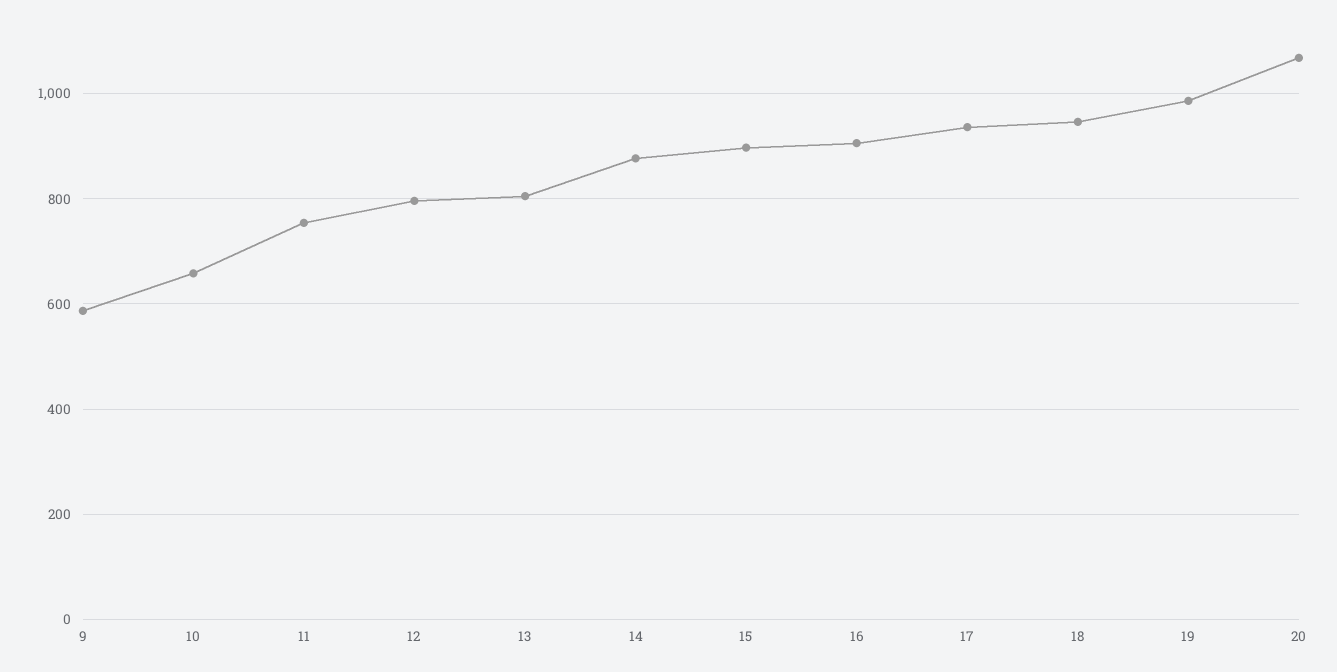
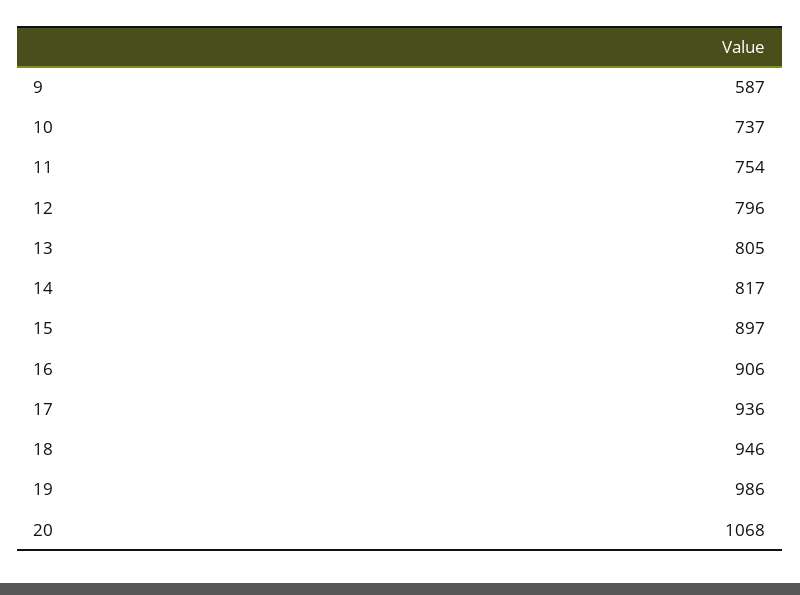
  {
    "9": 587,
-   "10": 660,
+   "10": 737,
    "11": 754,
    "12": 796,
    "13": 805,
-   "14": 880,
+   "14": 817,
    "15": 897,
    "16": 906,
    "17": 936,
    "18": 946,
    "19": 986,
    "20": 1068
  }

